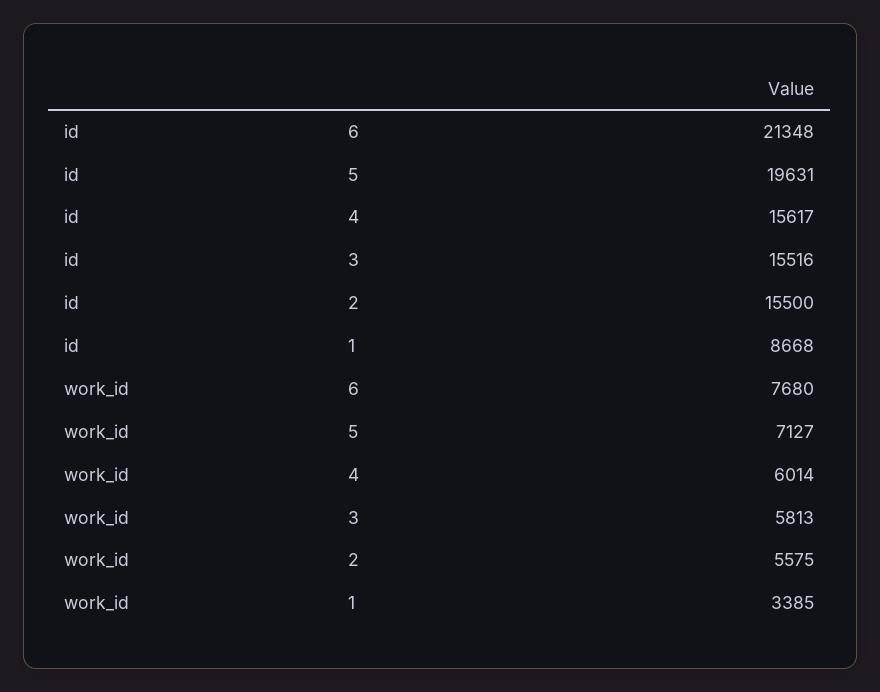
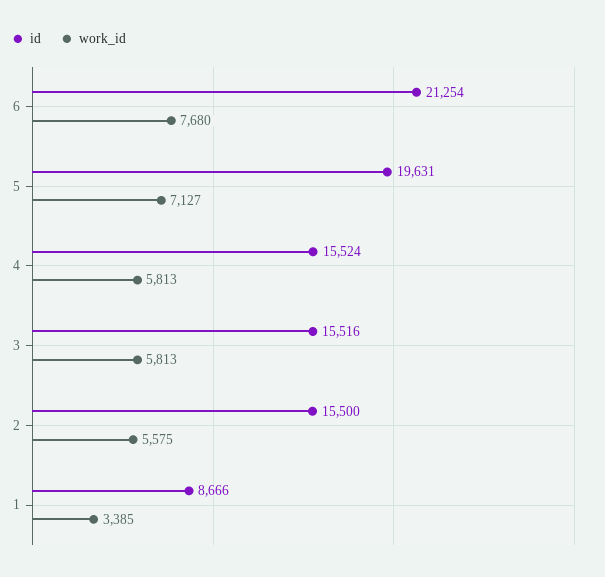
  {
    "id": {
-     "6": 21348,
+     "6": 21254,
      "5": 19631,
-     "4": 15617,
+     "4": 15524,
      "3": 15516,
      "2": 15500,
-     "1": 8668
+     "1": 8666
    },
    "work_id": {
      "6": 7680,
      "5": 7127,
-     "4": 6014,
+     "4": 5813,
      "3": 5813,
      "2": 5575,
      "1": 3385
    }
  }

